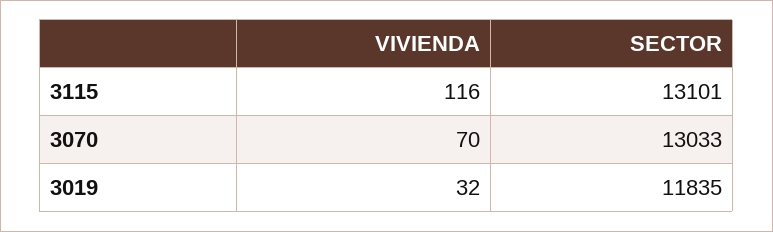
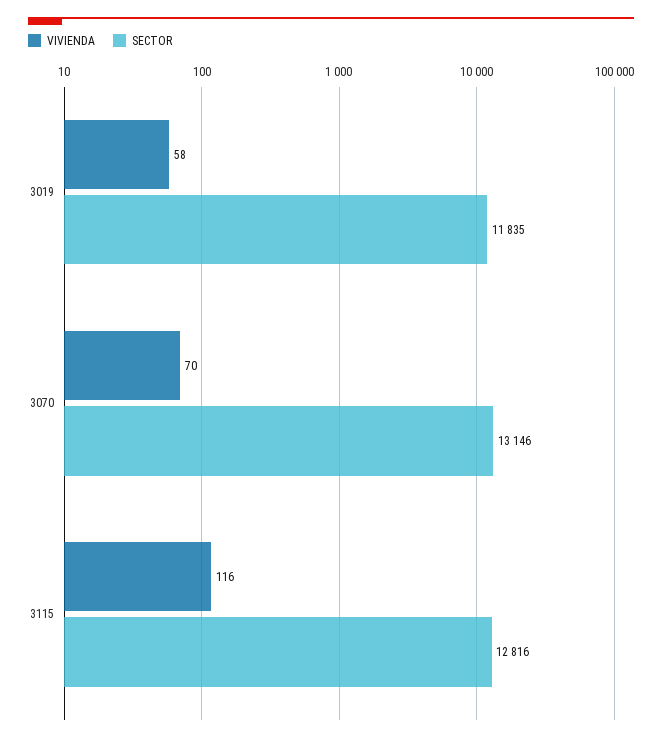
  {
    "VIVIENDA": {
      "3115": 116,
      "3070": 70,
-     "3019": 32
+     "3019": 58
    },
    "SECTOR": {
-     "3115": 13101,
+     "3115": 12816,
-     "3070": 13033,
+     "3070": 13146,
      "3019": 11835
    }
  }

